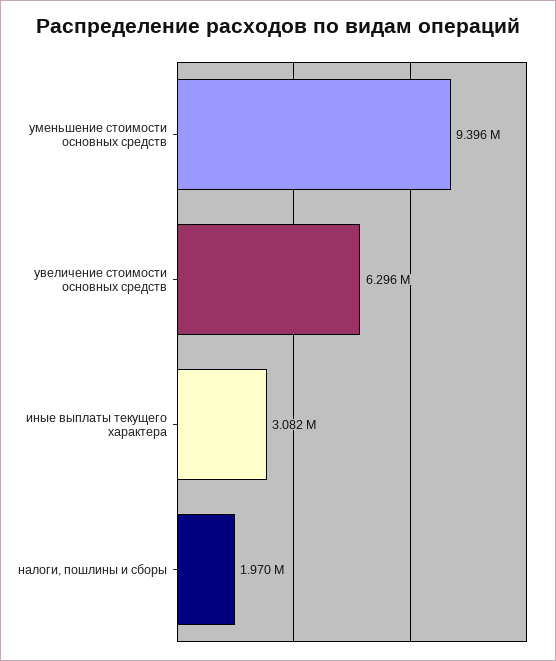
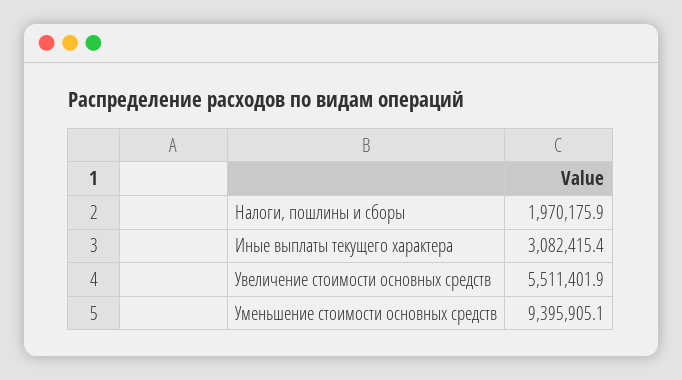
  {
    "уменьшение стоимости основных средств": 9395905.1,
-   "увеличение стоимости основных средств": 6296000,
+   "увеличение стоимости основных средств": 5511401.9,
    "иные выплаты текущего характера": 3082415.4,
    "налоги, пошлины и сборы": 1970175.9
  }

